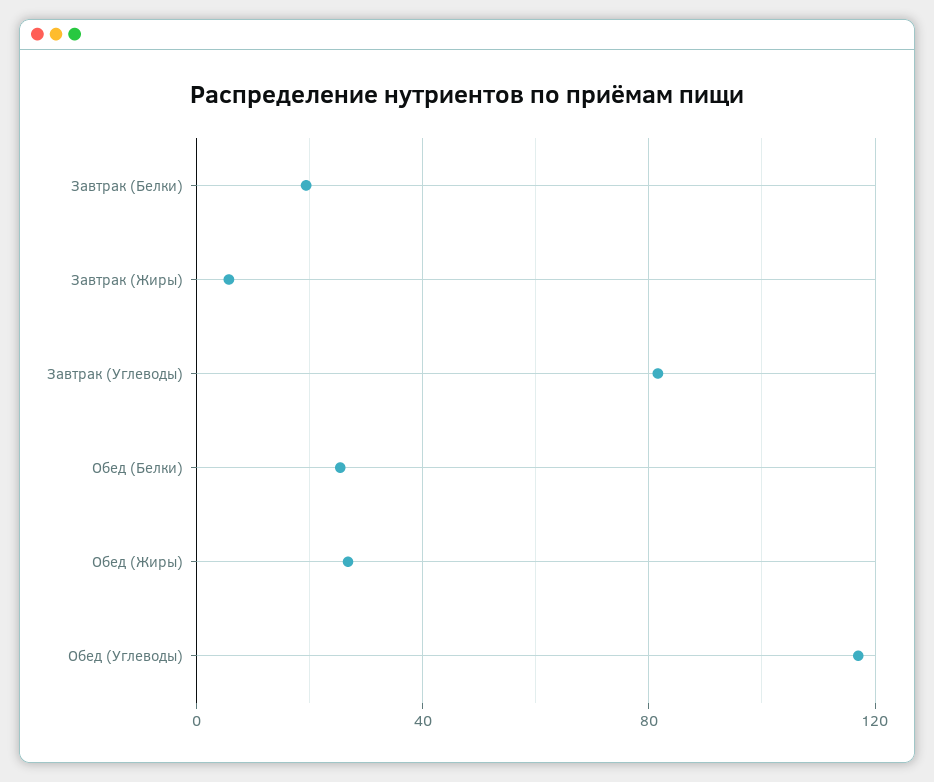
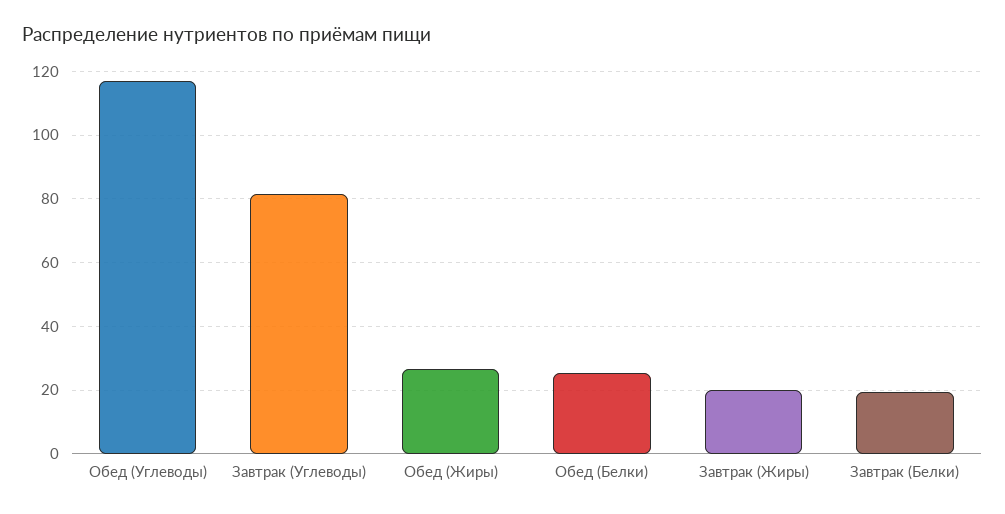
  {
    "Завтрак (Белки)": 20,
-   "Завтрак (Жиры)": 5,
+   "Завтрак (Жиры)": 20,
    "Завтрак (Углеводы)": 82,
    "Обед (Белки)": 26,
    "Обед (Жиры)": 26,
    "Обед (Углеводы)": 118
  }

